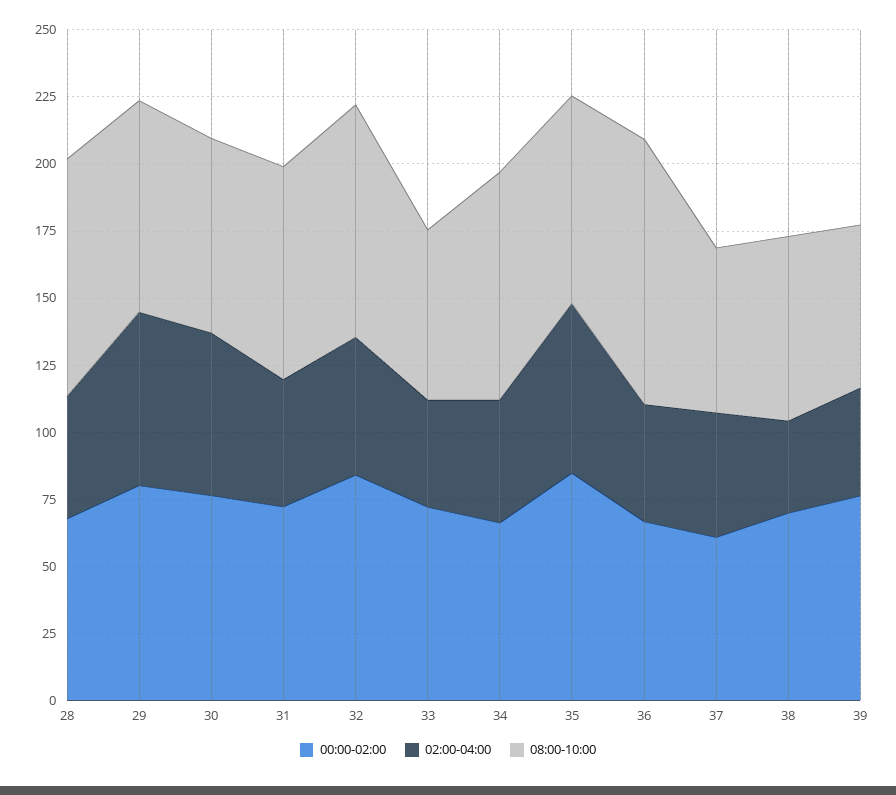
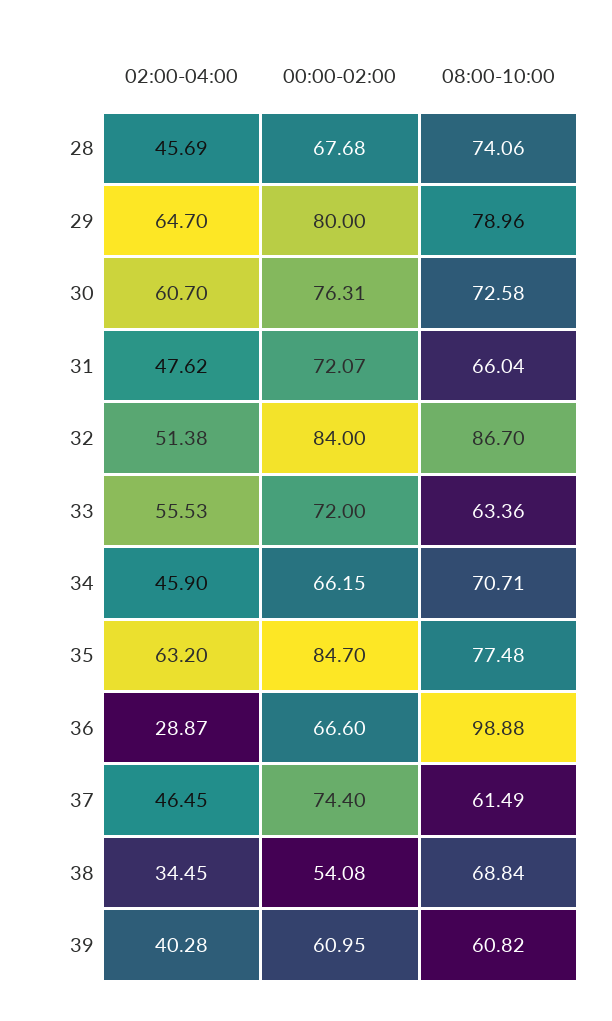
  {
    "00:00-02:00": {
      "28": 67.68,
      "29": 80,
      "30": 76.31,
      "31": 72.07,
      "32": 84,
      "33": 72,
      "34": 66.15,
      "35": 84.7,
      "36": 66.6,
-     "37": 60,
+     "37": 74.4,
-     "38": 70,
+     "38": 54.08,
-     "39": 75
+     "39": 60.95
    },
    "02:00-04:00": {
      "28": 45.69,
      "29": 64.7,
      "30": 60.7,
      "31": 47.62,
      "32": 51.38,
-     "33": 40,
+     "33": 55.53,
      "34": 45.9,
      "35": 63.2,
-     "36": 45,
+     "36": 28.87,
      "37": 46.45,
      "38": 34.45,
      "39": 40.28
    },
    "08:00-10:00": {
-     "28": 90,
+     "28": 74.06,
      "29": 78.96,
      "30": 72.58,
-     "31": 80,
+     "31": 66.04,
      "32": 86.7,
      "33": 63.36,
-     "34": 85,
+     "34": 70.71,
      "35": 77.48,
      "36": 98.88,
      "37": 61.49,
      "38": 68.84,
      "39": 60.82
    }
  }

